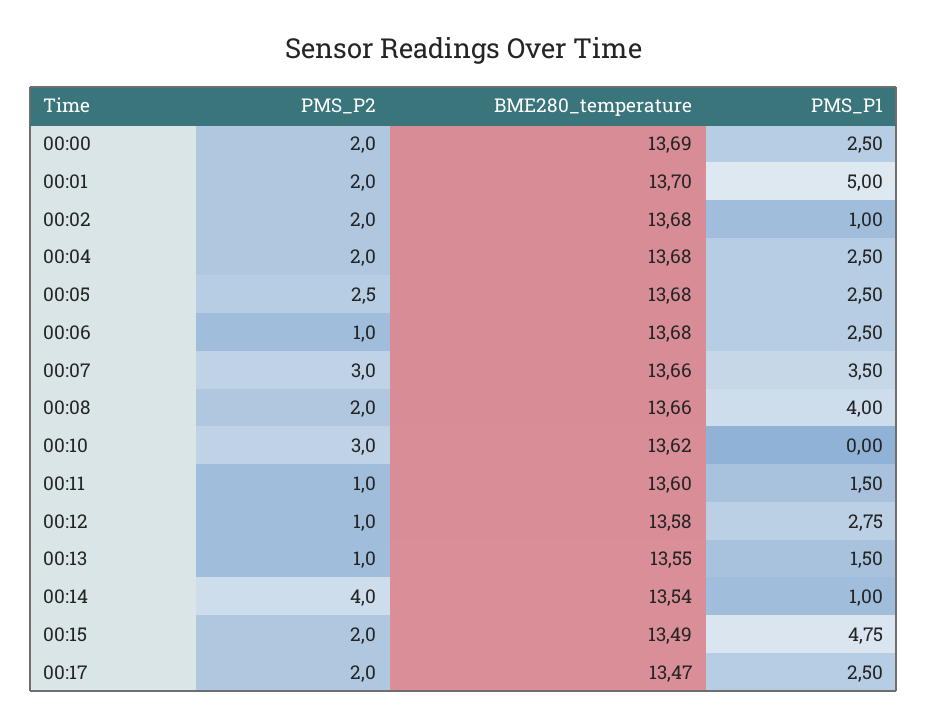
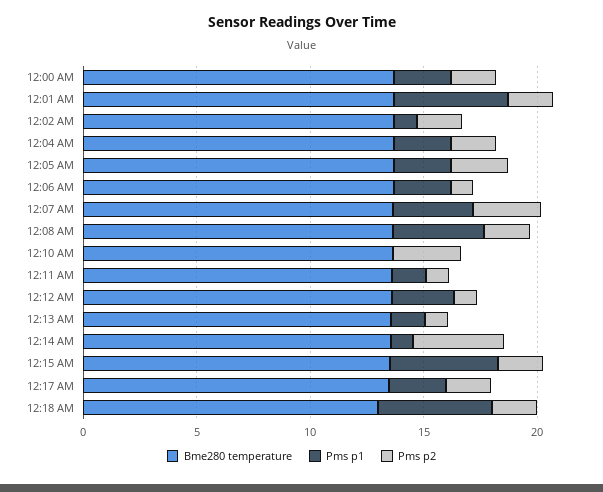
  {
    "PMS_P2": {
      "00:00": 2,
      "00:01": 2,
      "00:02": 2,
      "00:04": 2,
      "00:05": 2.5,
      "00:06": 1,
      "00:07": 3,
      "00:08": 2,
      "00:10": 3,
      "00:11": 1,
      "00:12": 1,
      "00:13": 1,
      "00:14": 4,
      "00:15": 2,
-     "00:17": 2
+     "00:17": 2,
+     "12:18 AM": 2
    },
    "BME280_temperature": {
      "00:00": 13.69,
      "00:01": 13.7,
      "00:02": 13.68,
      "00:04": 13.68,
      "00:05": 13.68,
      "00:06": 13.68,
      "00:07": 13.66,
      "00:08": 13.66,
      "00:10": 13.62,
      "00:11": 13.6,
      "00:12": 13.58,
      "00:13": 13.55,
      "00:14": 13.54,
      "00:15": 13.49,
-     "00:17": 13.47
+     "00:17": 13.47,
+     "12:18 AM": 13
    },
    "PMS_P1": {
      "00:00": 2.5,
      "00:01": 5,
      "00:02": 1,
      "00:04": 2.5,
      "00:05": 2.5,
      "00:06": 2.5,
      "00:07": 3.5,
      "00:08": 4,
      "00:10": 0,
      "00:11": 1.5,
      "00:12": 2.75,
      "00:13": 1.5,
      "00:14": 1,
      "00:15": 4.75,
-     "00:17": 2.5
+     "00:17": 2.5,
+     "12:18 AM": 5
    }
  }

